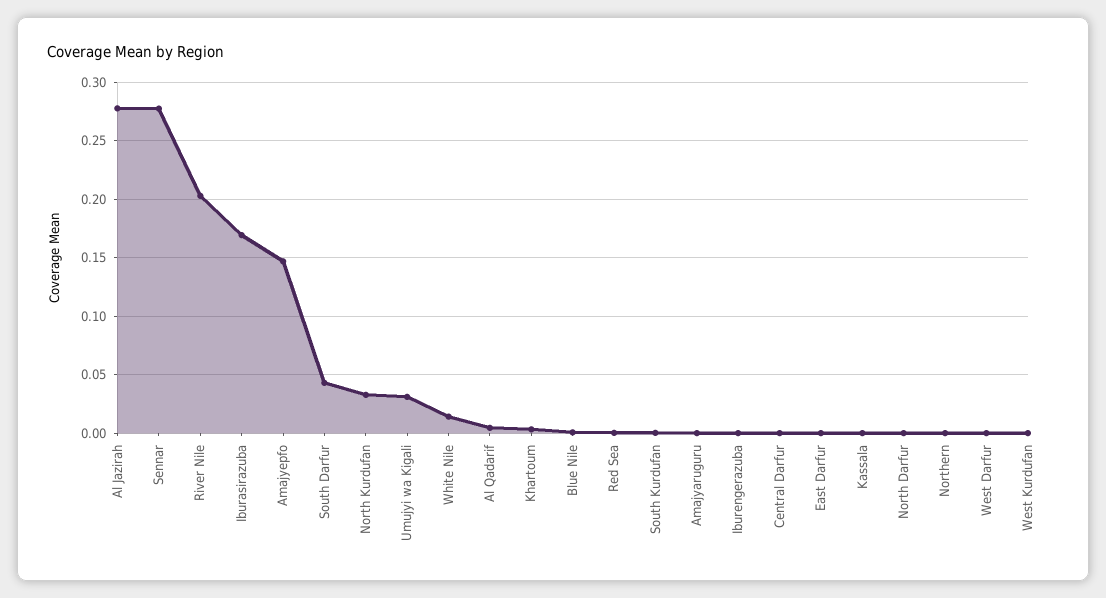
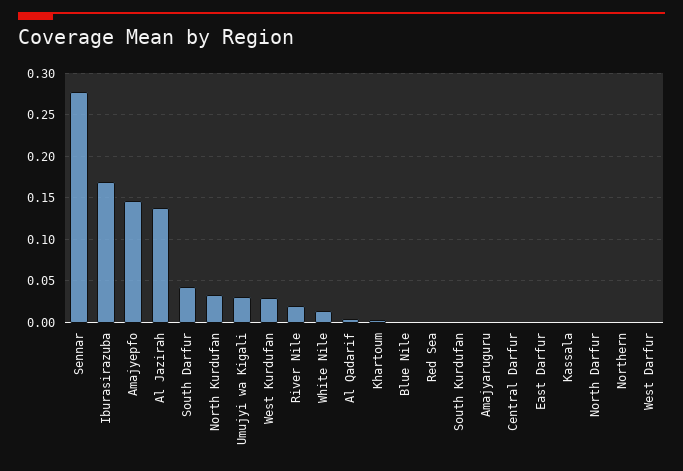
  {
-   "Al Jazirah": 0.28,
+   "Al Jazirah": 0.14,
    "Sennar": 0.28,
-   "River Nile": 0.2,
+   "River Nile": 0.02,
    "Iburasirazuba": 0.17,
    "Amajyepfo": 0.15,
    "South Darfur": 0.04,
    "North Kurdufan": 0.03,
    "Umujyi wa Kigali": 0.03,
    "White Nile": 0.01,
    "Al Qadarif": 0,
    "Khartoum": 0,
    "Blue Nile": 0,
    "Red Sea": 0,
    "South Kurdufan": 0,
    "Amajyaruguru": 0,
-   "Iburengerazuba": 0,
    "Central Darfur": 0,
    "East Darfur": 0,
    "Kassala": 0,
    "North Darfur": 0,
    "Northern": 0,
    "West Darfur": 0,
-   "West Kurdufan": 0
+   "West Kurdufan": 0.03
  }

